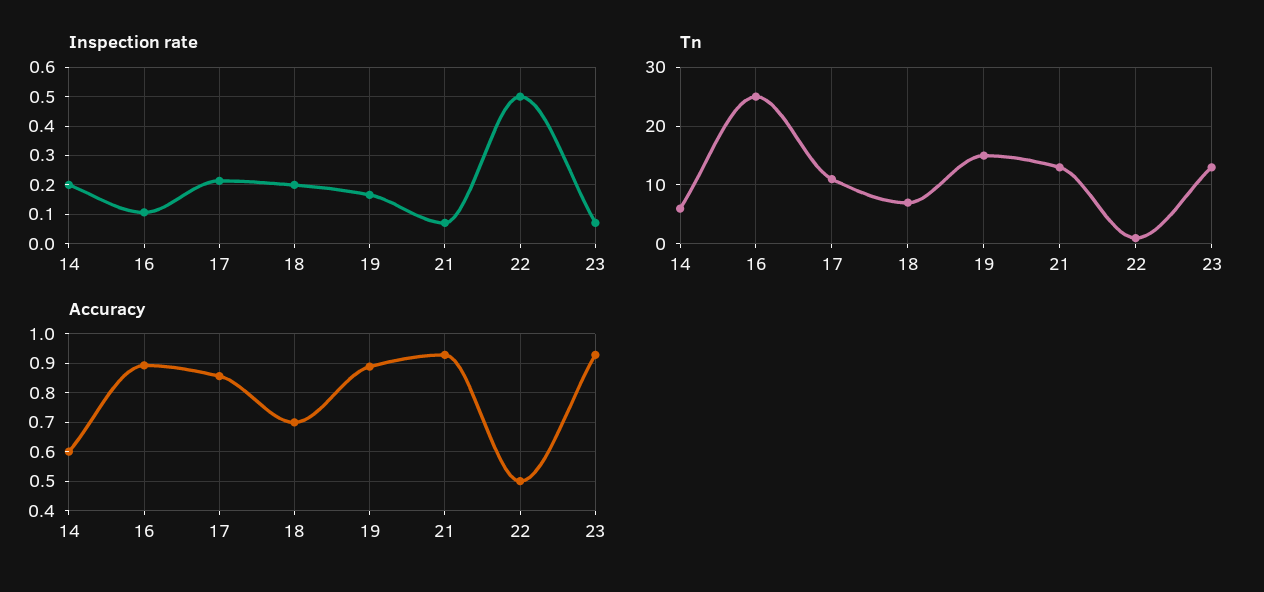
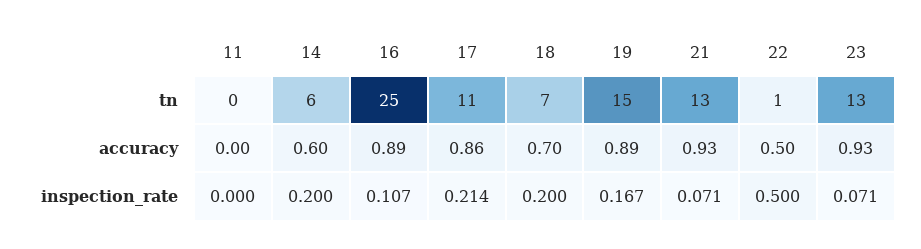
  {
    "Inspection rate": {
      "14": 0.2,
      "16": 0.107,
      "17": 0.214,
      "18": 0.2,
      "19": 0.167,
      "21": 0.071,
      "22": 0.5,
-     "23": 0.071
+     "23": 0.071,
+     "11": 0
    },
    "Tn": {
      "14": 6,
      "16": 25,
      "17": 11,
      "18": 7,
      "19": 15,
      "21": 13,
      "22": 1,
-     "23": 13
+     "23": 13,
+     "11": 0
    },
    "Accuracy": {
      "14": 0.6,
      "16": 0.89,
      "17": 0.86,
      "18": 0.7,
      "19": 0.89,
      "21": 0.93,
      "22": 0.5,
-     "23": 0.93
+     "23": 0.93,
+     "11": 0
    }
  }

